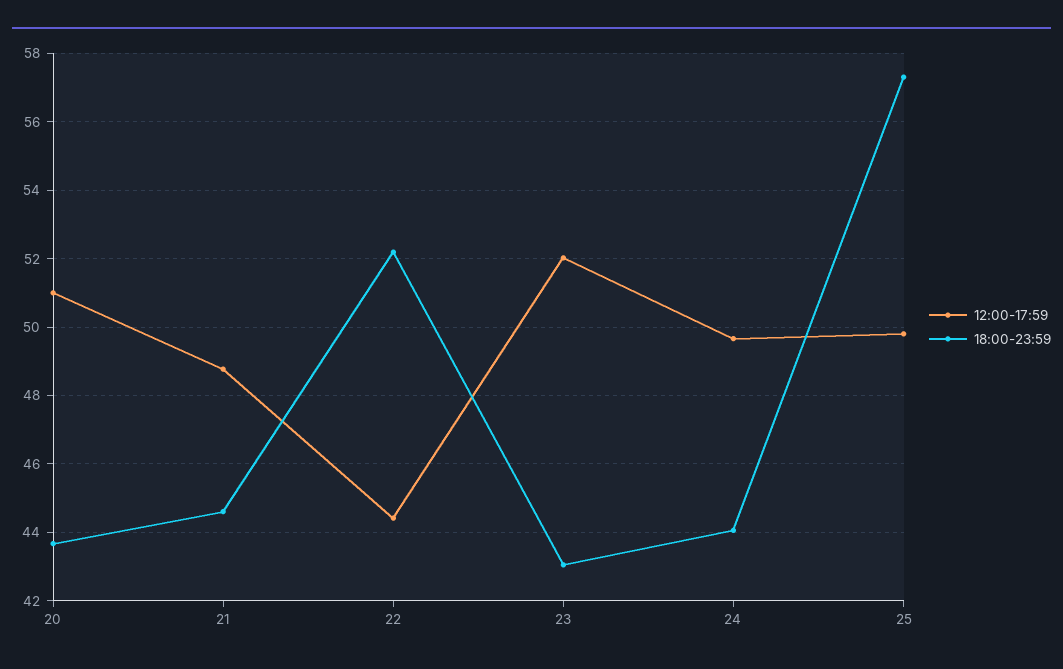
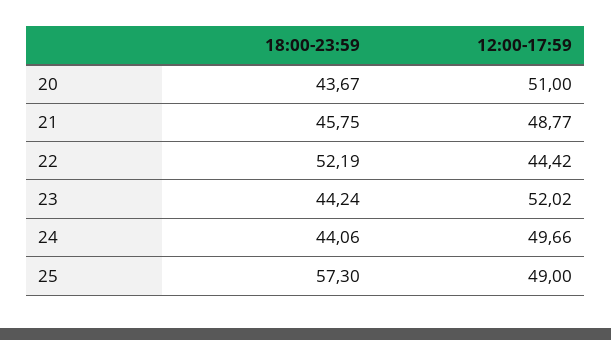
  {
    "12:00-17:59": {
      "20": 51,
      "21": 48.77,
      "22": 44.42,
      "23": 52.02,
      "24": 49.66,
-     "25": 49.8
+     "25": 49
    },
    "18:00-23:59": {
      "20": 43.67,
-     "21": 44.6,
+     "21": 45.75,
      "22": 52.19,
-     "23": 43,
+     "23": 44.24,
      "24": 44.06,
      "25": 57.3
    }
  }

